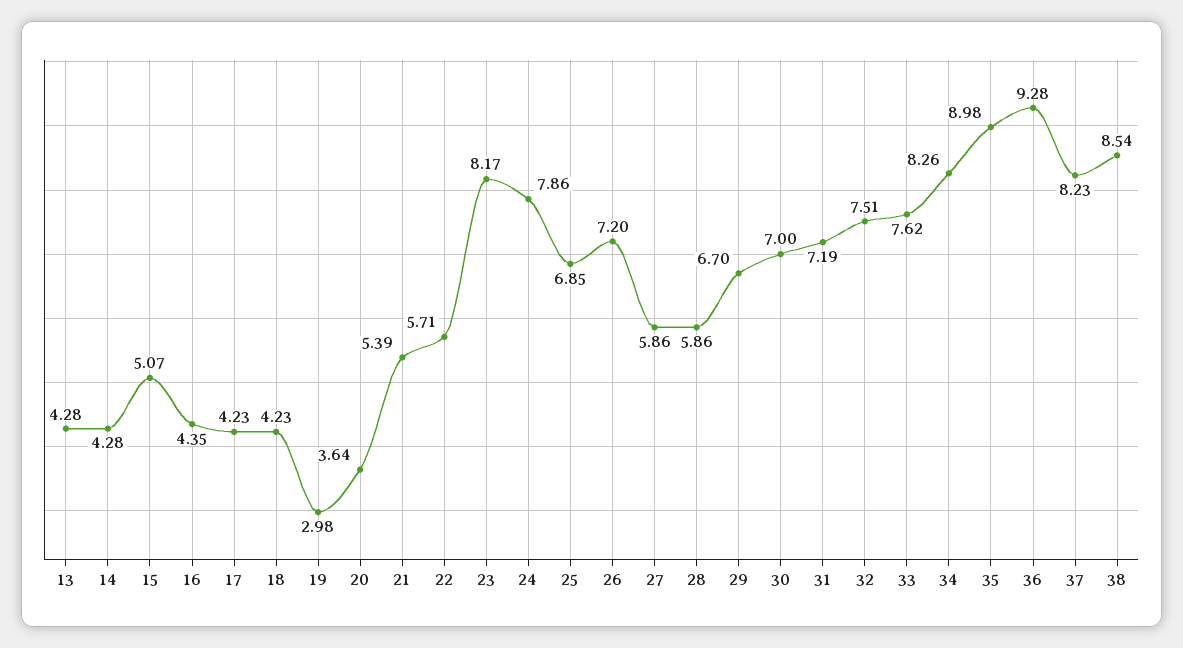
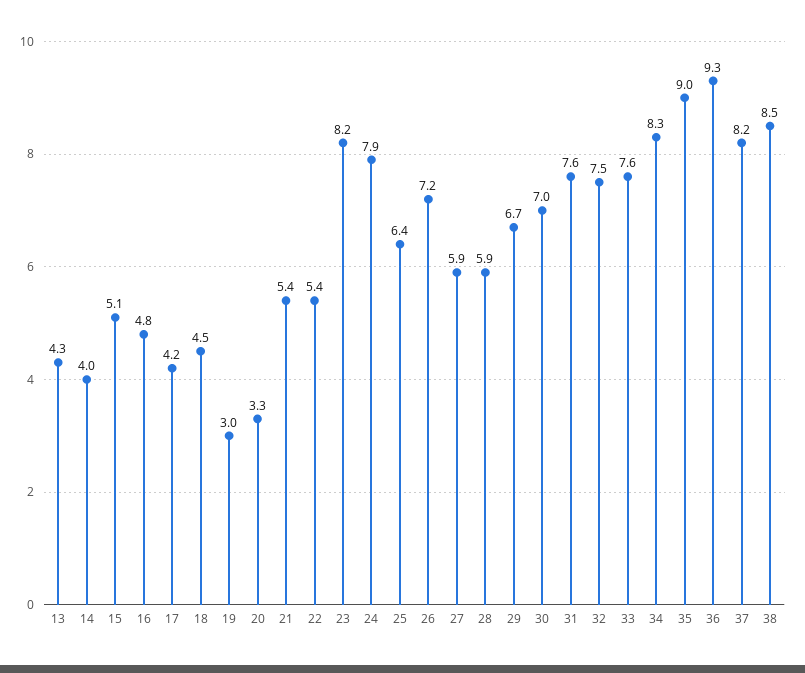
  {
    "13": 4.28,
-   "14": 4.28,
+   "14": 4,
    "15": 5.07,
-   "16": 4.35,
+   "16": 4.8,
    "17": 4.23,
-   "18": 4.23,
+   "18": 4.5,
    "19": 2.98,
-   "20": 3.64,
+   "20": 3.3,
    "21": 5.39,
-   "22": 5.71,
+   "22": 5.4,
    "23": 8.17,
    "24": 7.86,
-   "25": 6.85,
+   "25": 6.4,
    "26": 7.2,
    "27": 5.86,
    "28": 5.86,
    "29": 6.7,
    "30": 7,
-   "31": 7.19,
+   "31": 7.6,
    "32": 7.51,
    "33": 7.62,
    "34": 8.26,
    "35": 8.98,
    "36": 9.28,
    "37": 8.23,
    "38": 8.54
  }

